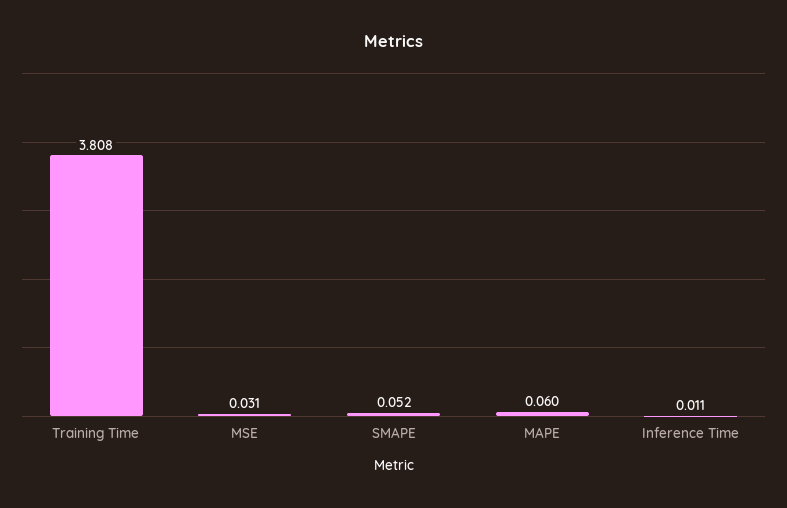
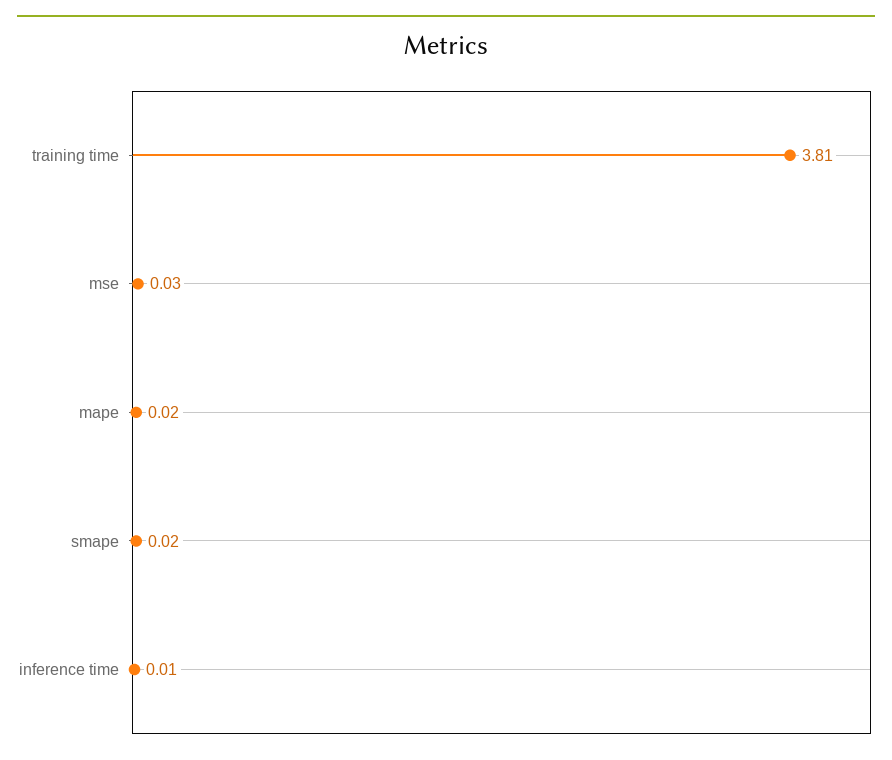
  {
    "Training Time": 3.808,
    "MSE": 0.031,
-   "SMAPE": 0.052,
+   "SMAPE": 0.02,
-   "MAPE": 0.06,
+   "MAPE": 0.02,
    "Inference Time": 0.011
  }

